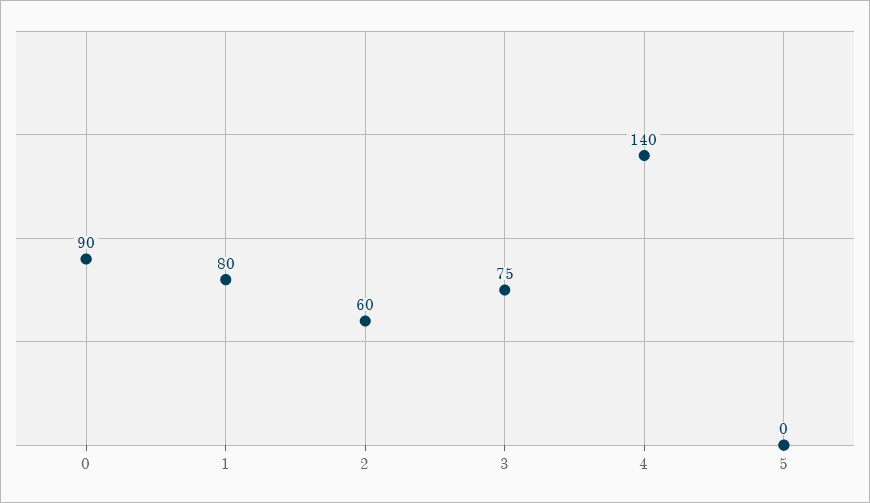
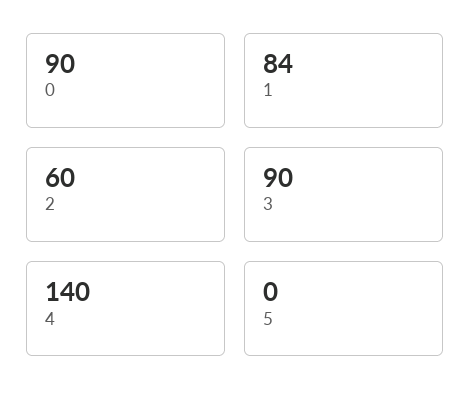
  {
    "0": 90,
-   "1": 80,
+   "1": 84,
    "2": 60,
-   "3": 75,
+   "3": 90,
    "4": 140,
    "5": 0
  }

